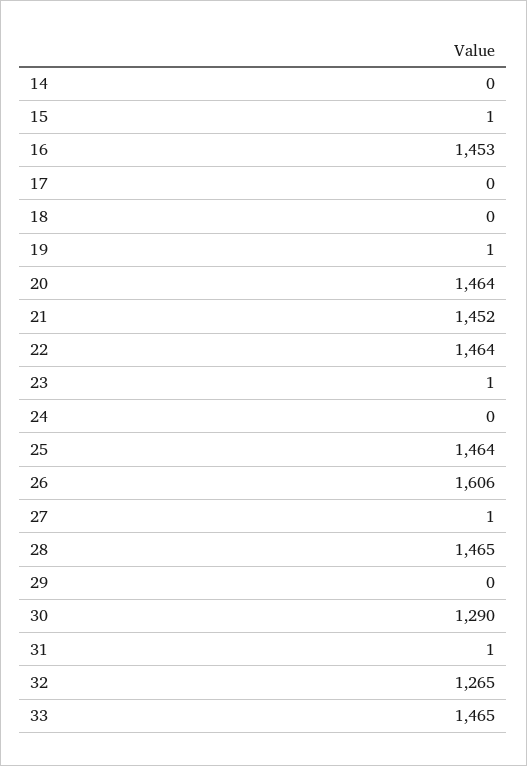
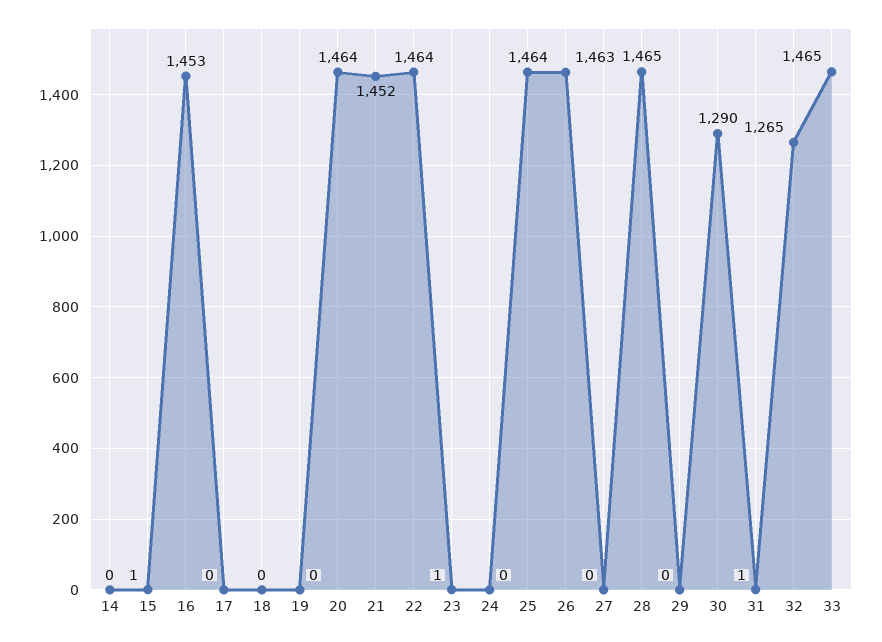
  {
    "14": 0,
    "15": 1,
    "16": 1453,
    "17": 0,
    "18": 0,
-   "19": 1,
+   "19": 0,
    "20": 1464,
    "21": 1452,
    "22": 1464,
    "23": 1,
    "24": 0,
    "25": 1464,
-   "26": 1606,
+   "26": 1463,
-   "27": 1,
+   "27": 0,
    "28": 1465,
    "29": 0,
    "30": 1290,
    "31": 1,
    "32": 1265,
    "33": 1465
  }

